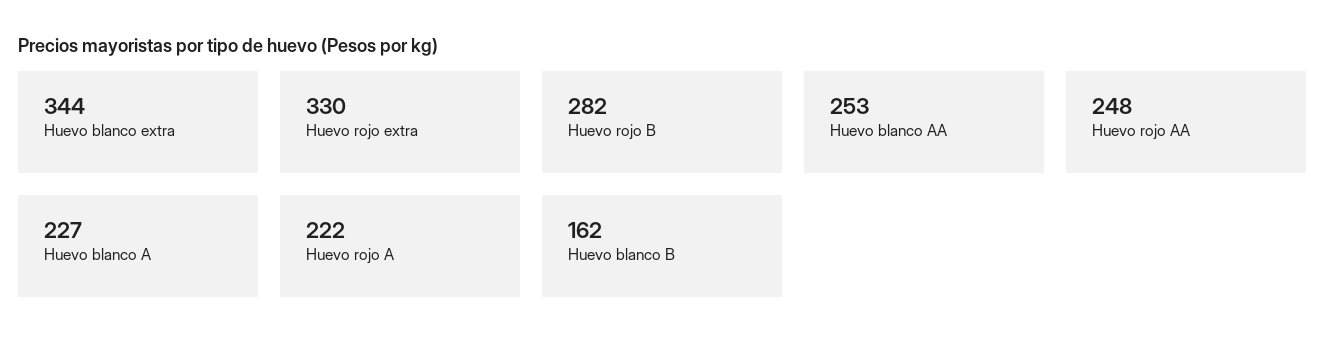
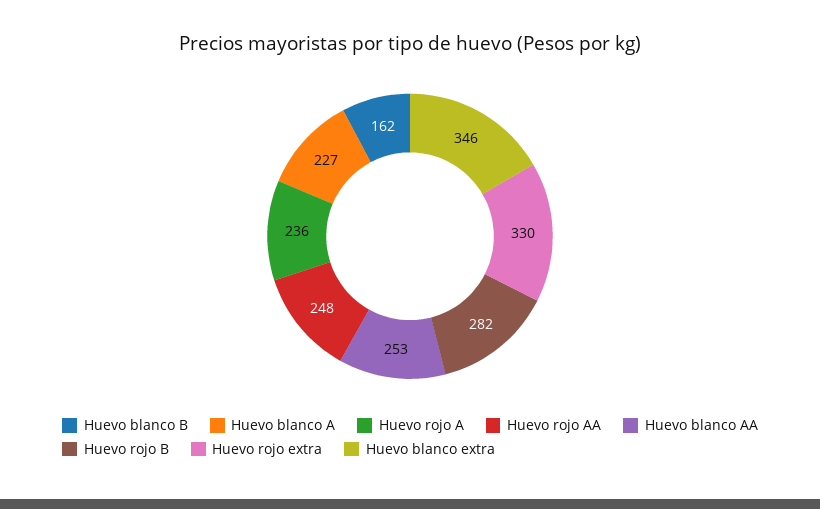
  {
-   "Huevo blanco extra": 344,
+   "Huevo blanco extra": 346,
    "Huevo rojo extra": 330,
    "Huevo rojo B": 282,
    "Huevo blanco AA": 253,
    "Huevo rojo AA": 248,
    "Huevo blanco A": 227,
-   "Huevo rojo A": 222,
+   "Huevo rojo A": 236,
    "Huevo blanco B": 162
  }

